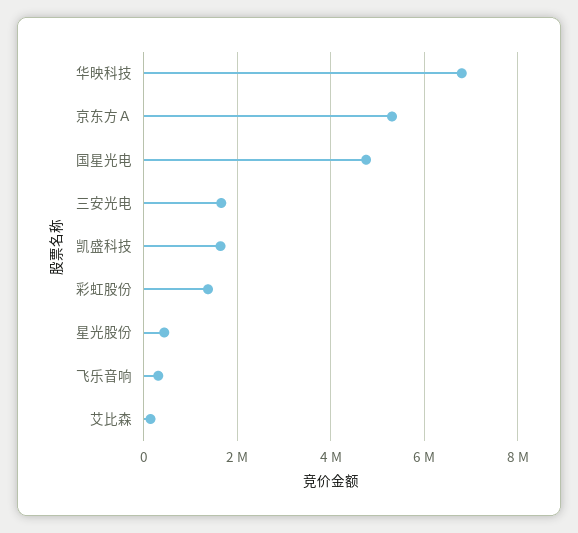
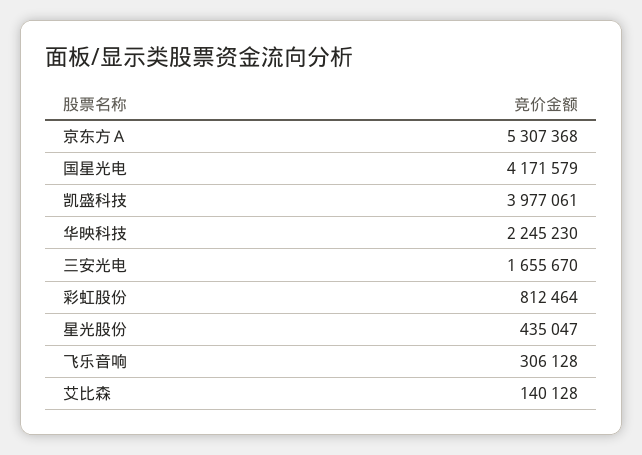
  {
-   "华映科技": 6800000,
+   "华映科技": 2245230,
    "京东方Ａ": 5307368,
-   "国星光电": 4800000,
+   "国星光电": 4171579,
    "三安光电": 1655670,
-   "凯盛科技": 1600000,
+   "凯盛科技": 3977061,
-   "彩虹股份": 1400000,
+   "彩虹股份": 812464,
    "星光股份": 435047,
    "飞乐音响": 306128,
    "艾比森": 140128
  }

